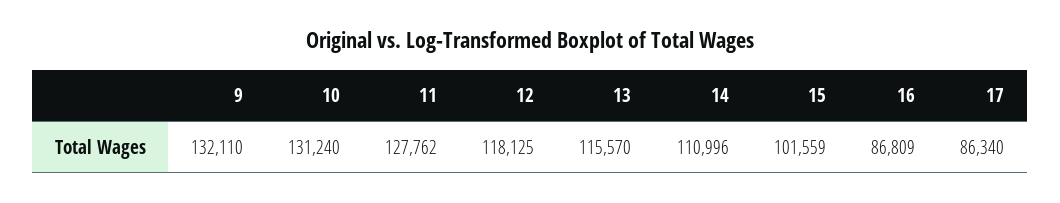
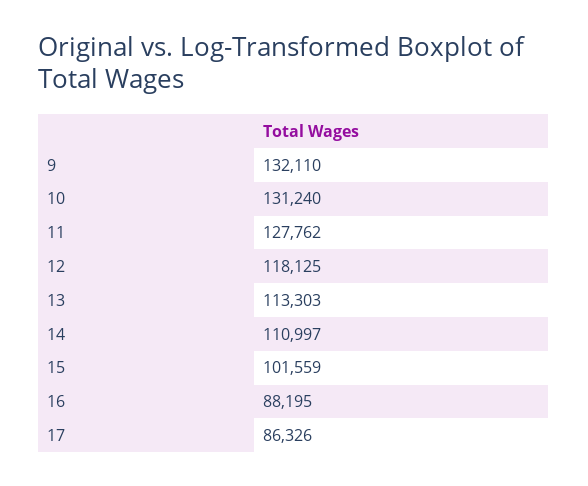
  {
    "9": 132110,
    "10": 131240,
    "11": 127762,
    "12": 118125,
-   "13": 115570,
+   "13": 113303,
-   "14": 110996,
+   "14": 110997,
    "15": 101559,
-   "16": 86809,
+   "16": 88195,
-   "17": 86340
+   "17": 86326
  }

